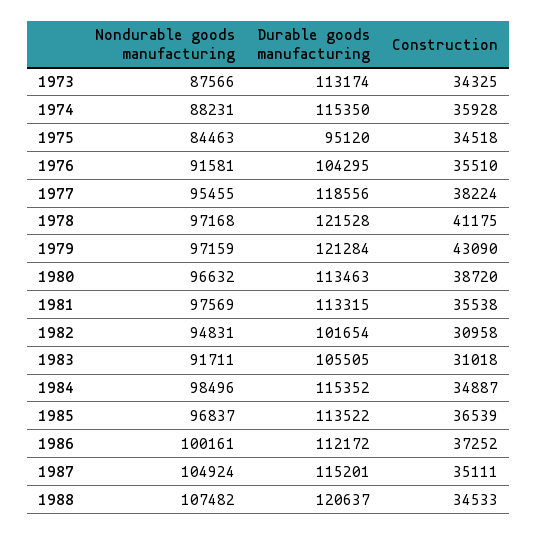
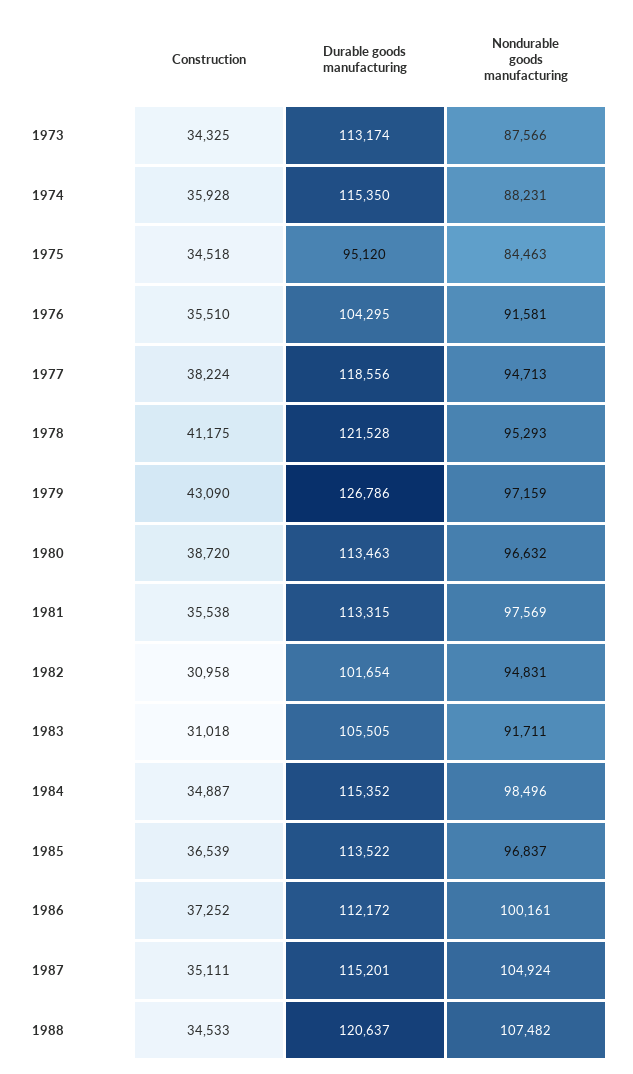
  {
    "Nondurable goods manufacturing": {
      "1973": 87566,
      "1974": 88231,
      "1975": 84463,
      "1976": 91581,
-     "1977": 95455,
+     "1977": 94713,
-     "1978": 97168,
+     "1978": 95293,
      "1979": 97159,
      "1980": 96632,
      "1981": 97569,
      "1982": 94831,
      "1983": 91711,
      "1984": 98496,
      "1985": 96837,
      "1986": 100161,
      "1987": 104924,
      "1988": 107482
    },
    "Durable goods manufacturing": {
      "1973": 113174,
      "1974": 115350,
      "1975": 95120,
      "1976": 104295,
      "1977": 118556,
      "1978": 121528,
-     "1979": 121284,
+     "1979": 126786,
      "1980": 113463,
      "1981": 113315,
      "1982": 101654,
      "1983": 105505,
      "1984": 115352,
      "1985": 113522,
      "1986": 112172,
      "1987": 115201,
      "1988": 120637
    },
    "Construction": {
      "1973": 34325,
      "1974": 35928,
      "1975": 34518,
      "1976": 35510,
      "1977": 38224,
      "1978": 41175,
      "1979": 43090,
      "1980": 38720,
      "1981": 35538,
      "1982": 30958,
      "1983": 31018,
      "1984": 34887,
      "1985": 36539,
      "1986": 37252,
      "1987": 35111,
      "1988": 34533
    }
  }

